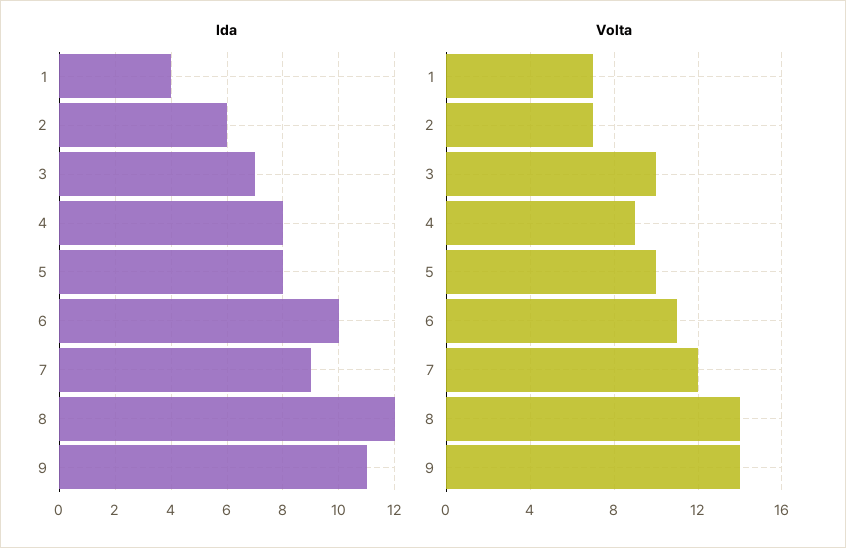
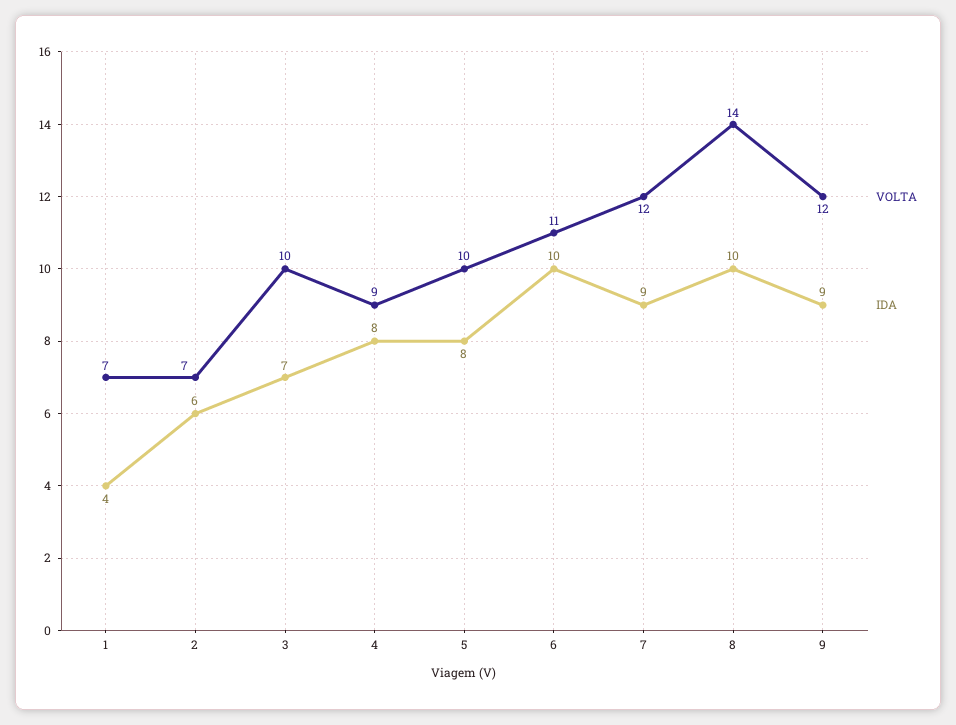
  {
    "Ida": {
      "1": 4,
      "2": 6,
      "3": 7,
      "4": 8,
      "5": 8,
      "6": 10,
      "7": 9,
-     "8": 12,
+     "8": 10,
-     "9": 11
+     "9": 9
    },
    "Volta": {
      "1": 7,
      "2": 7,
      "3": 10,
      "4": 9,
      "5": 10,
      "6": 11,
      "7": 12,
      "8": 14,
-     "9": 14
+     "9": 12
    }
  }

